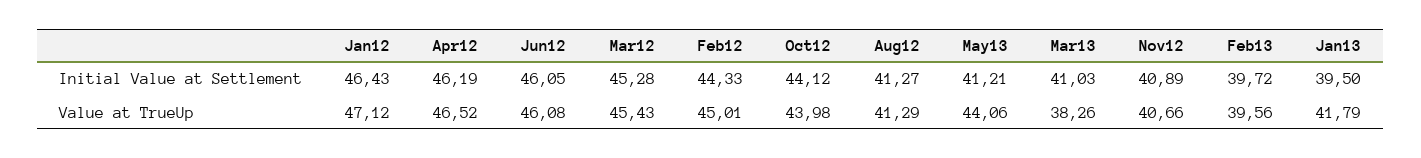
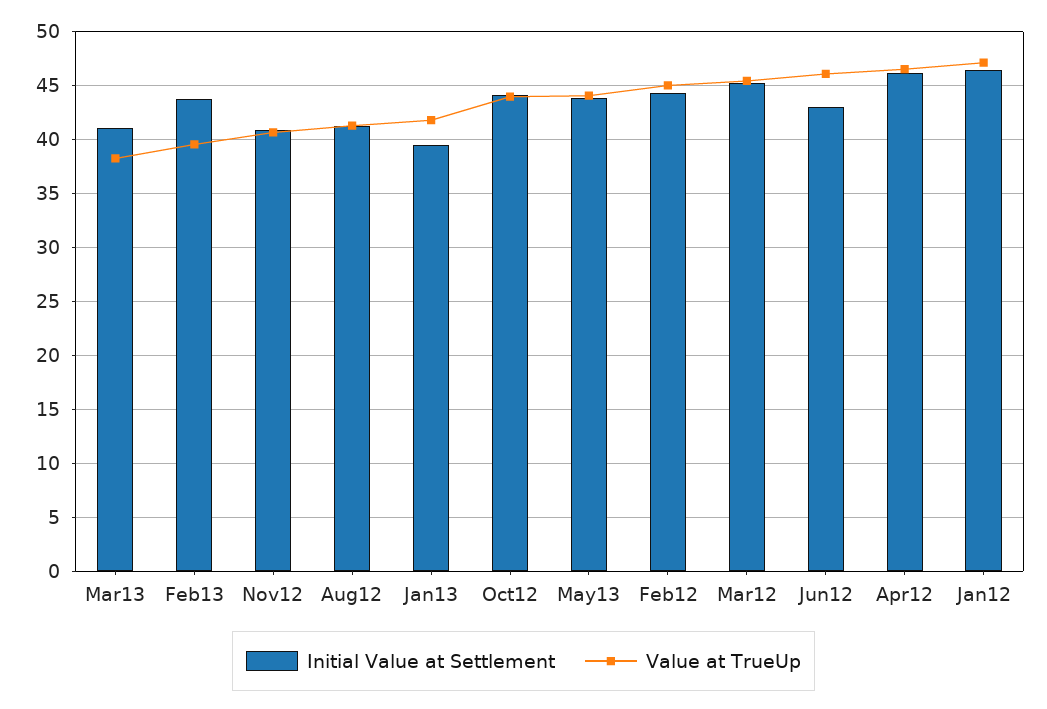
  {
    "Initial Value at Settlement": {
      "Jan12": 46.43,
      "Apr12": 46.19,
-     "Jun12": 46.05,
+     "Jun12": 43,
      "Mar12": 45.28,
      "Feb12": 44.33,
      "Oct12": 44.12,
      "Aug12": 41.27,
-     "May13": 41.21,
+     "May13": 44,
      "Mar13": 41.03,
      "Nov12": 40.89,
-     "Feb13": 39.72,
+     "Feb13": 44,
      "Jan13": 39.5
    },
    "Value at TrueUp": {
      "Jan12": 47.12,
      "Apr12": 46.52,
      "Jun12": 46.08,
      "Mar12": 45.43,
      "Feb12": 45.01,
      "Oct12": 43.98,
      "Aug12": 41.29,
      "May13": 44.06,
      "Mar13": 38.26,
      "Nov12": 40.66,
      "Feb13": 39.56,
      "Jan13": 41.79
    }
  }

